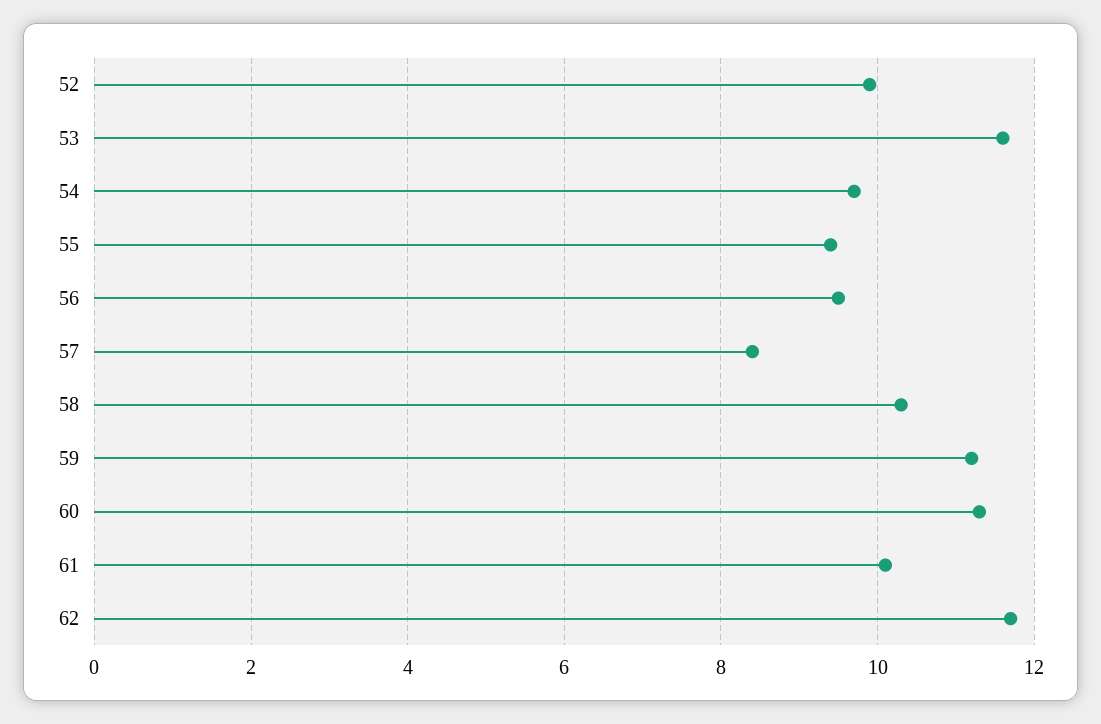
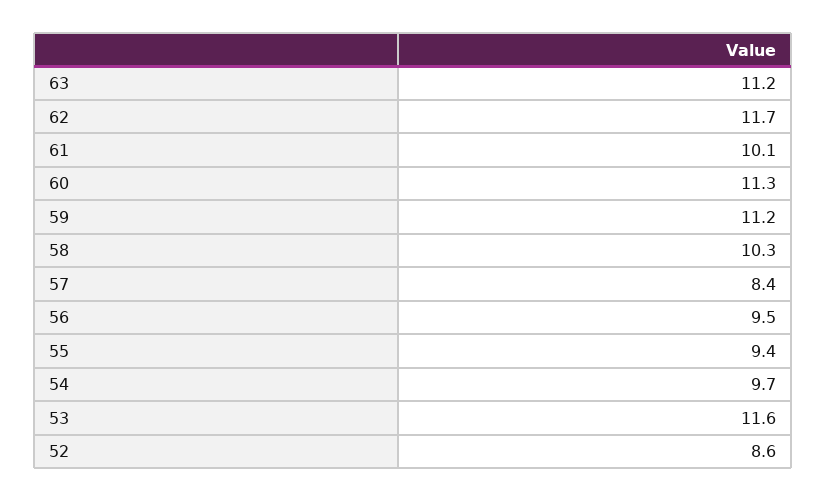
  {
-   "52": 10,
+   "52": 8.6,
    "53": 11.6,
    "54": 9.7,
    "55": 9.4,
    "56": 9.5,
    "57": 8.4,
    "58": 10.3,
    "59": 11.2,
    "60": 11.3,
    "61": 10.1,
-   "62": 11.7
+   "62": 11.7,
+   "63": 11.2
  }

